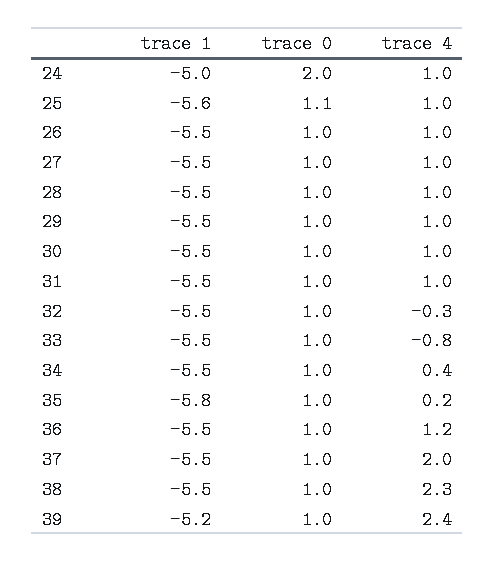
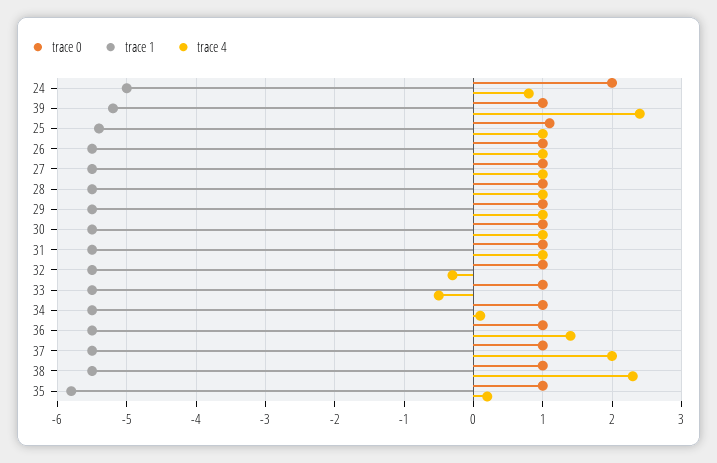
  {
    "trace 1": {
      "24": -5,
-     "25": -5.6,
+     "25": -5.4,
      "26": -5.5,
      "27": -5.5,
      "28": -5.5,
      "29": -5.5,
      "30": -5.5,
      "31": -5.5,
      "32": -5.5,
      "33": -5.5,
      "34": -5.5,
      "35": -5.8,
      "36": -5.5,
      "37": -5.5,
      "38": -5.5,
      "39": -5.2
    },
    "trace 0": {
      "24": 2,
      "25": 1.1,
      "26": 1,
      "27": 1,
      "28": 1,
      "29": 1,
      "30": 1,
      "31": 1,
      "32": 1,
      "33": 1,
      "34": 1,
      "35": 1,
      "36": 1,
      "37": 1,
      "38": 1,
      "39": 1
    },
    "trace 4": {
-     "24": 1,
+     "24": 0.8,
      "25": 1,
      "26": 1,
      "27": 1,
      "28": 1,
      "29": 1,
      "30": 1,
      "31": 1,
      "32": -0.3,
-     "33": -0.8,
+     "33": -0.5,
-     "34": 0.4,
+     "34": 0.1,
      "35": 0.2,
-     "36": 1.2,
+     "36": 1.4,
      "37": 2,
      "38": 2.3,
      "39": 2.4
    }
  }

